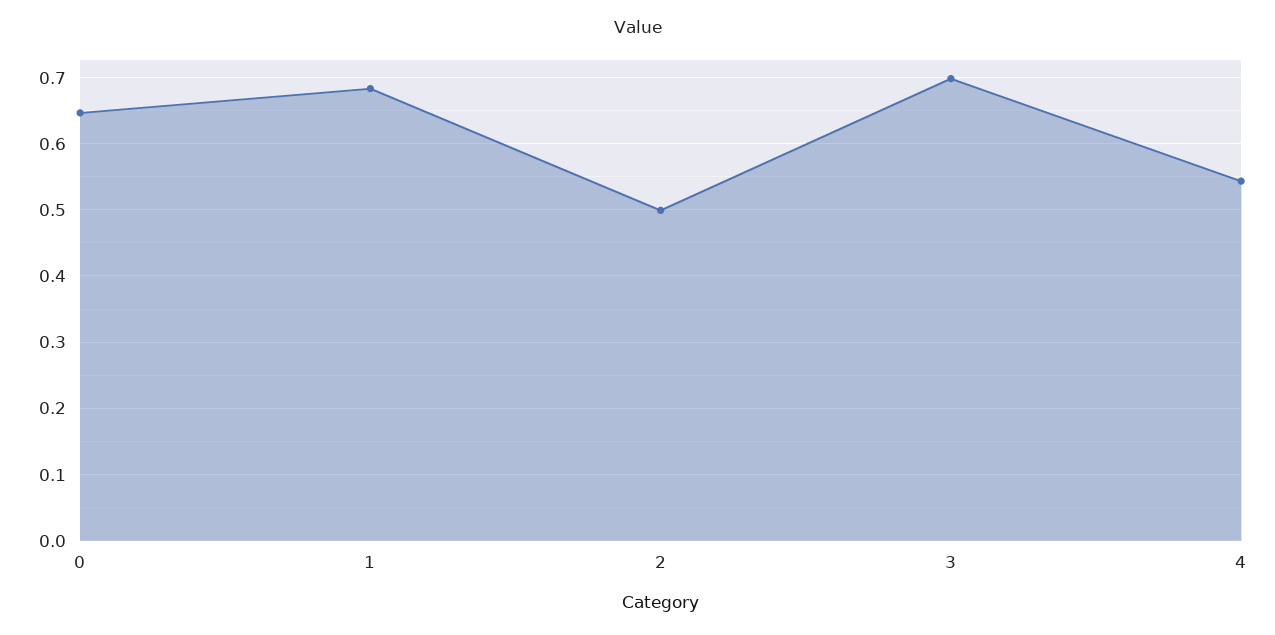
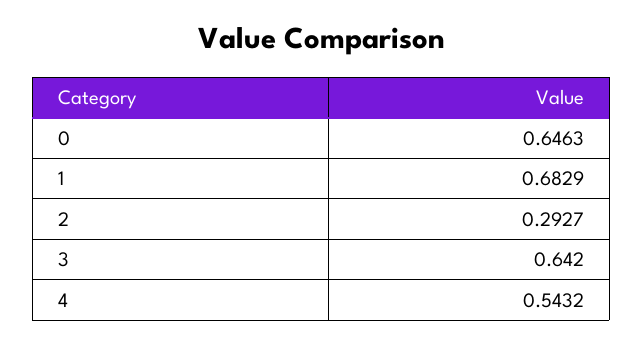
  {
    "0": 0.6463,
    "1": 0.6829,
-   "2": 0.5,
+   "2": 0.2927,
-   "3": 0.7,
+   "3": 0.642,
    "4": 0.5432
  }

